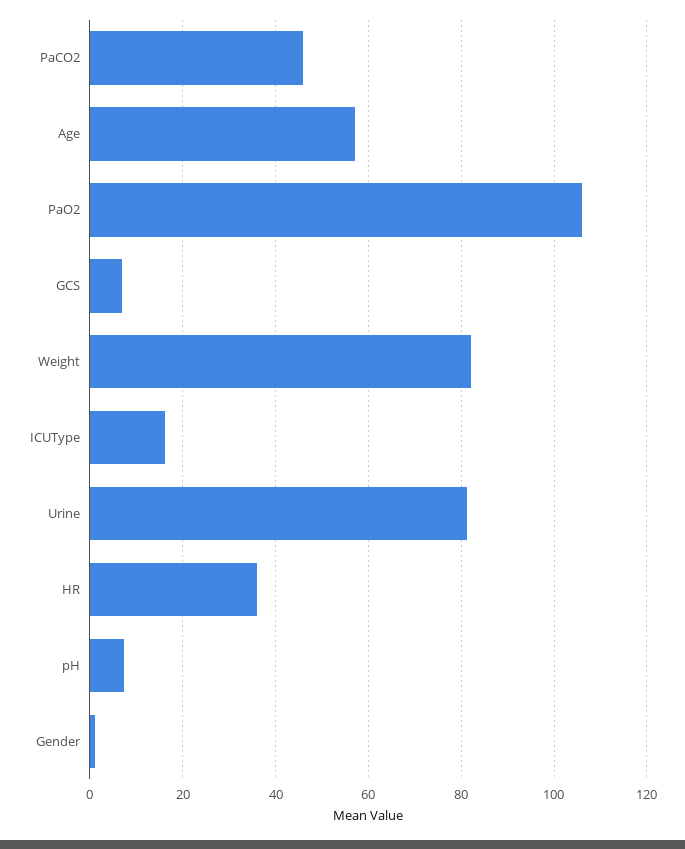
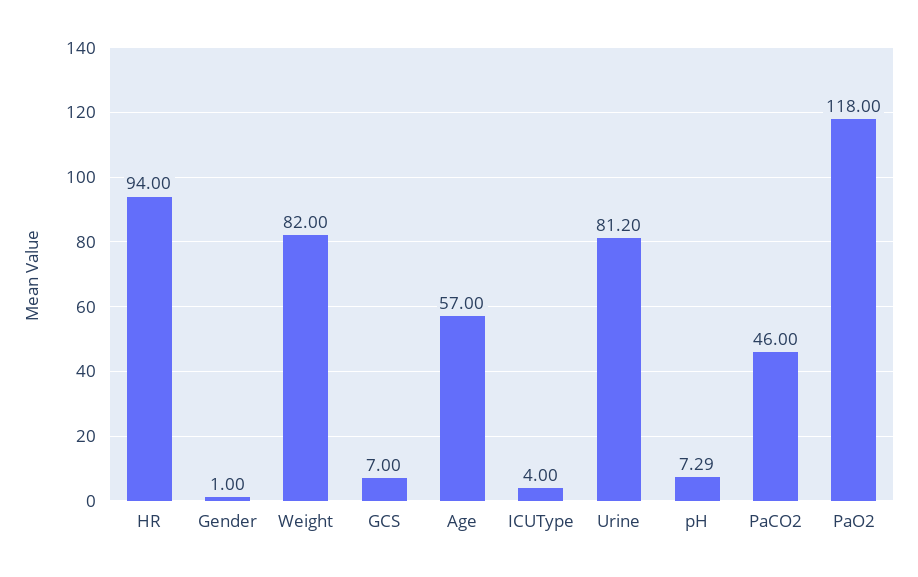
  {
    "PaCO2": 46,
    "Age": 57,
-   "PaO2": 106,
+   "PaO2": 118,
    "GCS": 7,
    "Weight": 82,
-   "ICUType": 16,
+   "ICUType": 4,
    "Urine": 81.2,
-   "HR": 36,
+   "HR": 94,
    "pH": 7.29,
    "Gender": 1
  }

